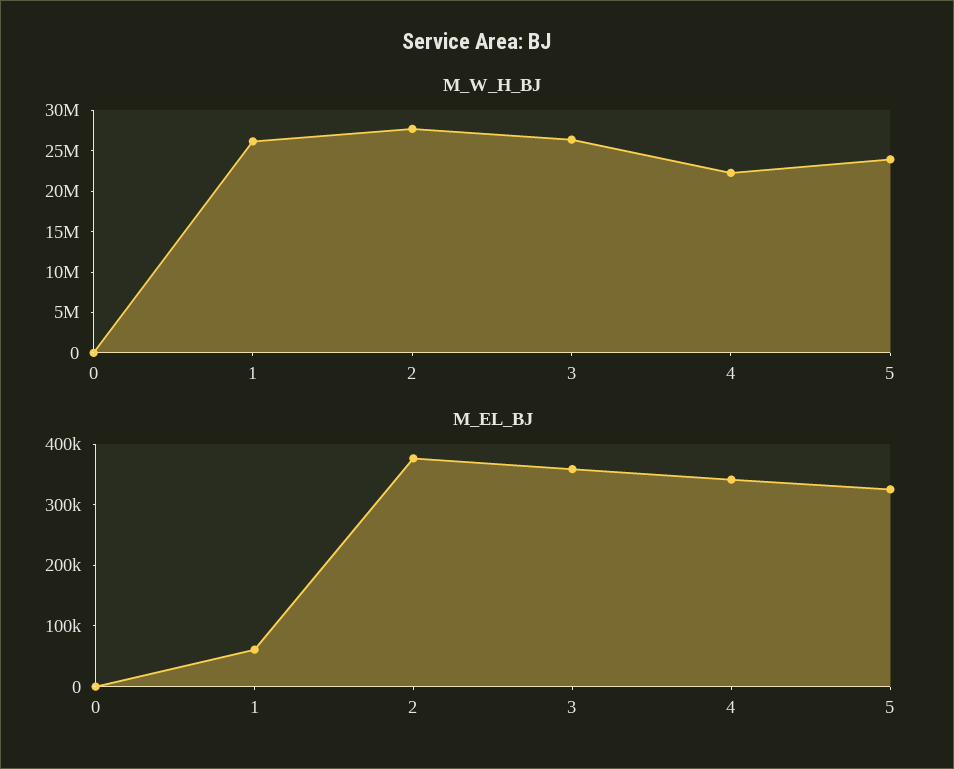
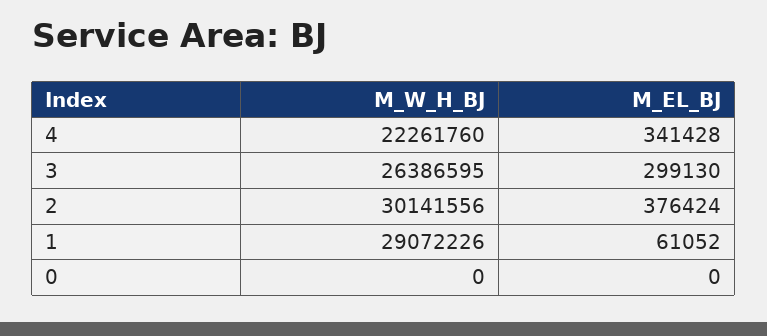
  {
    "M_W_H_BJ": {
      "0": 0,
-     "1": 26000000,
+     "1": 29072226,
-     "2": 28000000,
+     "2": 30141556,
      "3": 26386595,
-     "4": 22261760,
+     "4": 22261760
-     "5": 24000000
    },
    "M_EL_BJ": {
      "0": 0,
      "1": 61052,
      "2": 376424,
-     "3": 360000,
+     "3": 299130,
-     "4": 341428,
+     "4": 341428
-     "5": 320000
    }
  }

